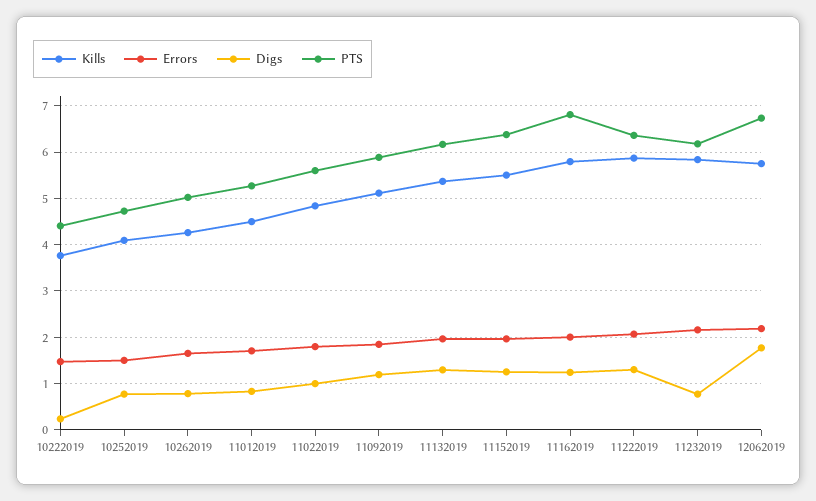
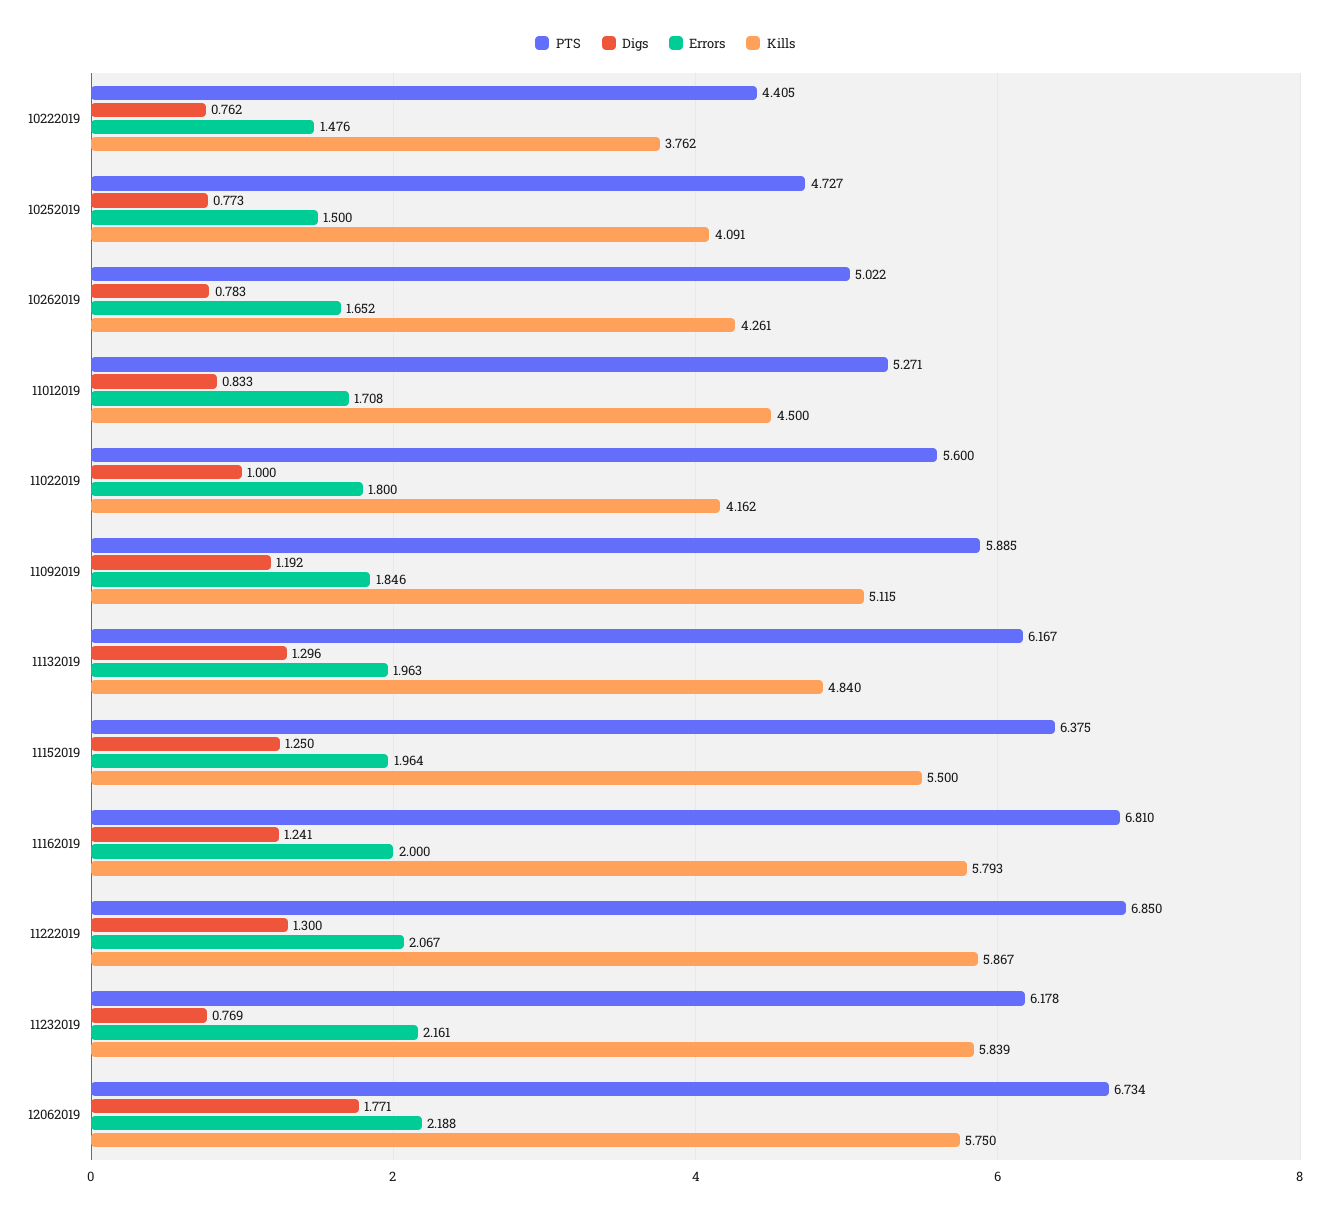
  {
    "Kills": {
      "10222019": 3.762,
      "10252019": 4.091,
      "10262019": 4.261,
      "11012019": 4.5,
-     "11022019": 4.8,
+     "11022019": 4.162,
      "11092019": 5.115,
-     "11132019": 5.4,
+     "11132019": 4.84,
      "11152019": 5.5,
      "11162019": 5.793,
      "11222019": 5.867,
      "11232019": 5.839,
      "12062019": 5.75
    },
    "Errors": {
      "10222019": 1.476,
      "10252019": 1.5,
      "10262019": 1.652,
      "11012019": 1.708,
      "11022019": 1.8,
      "11092019": 1.846,
      "11132019": 1.963,
      "11152019": 1.964,
      "11162019": 2,
      "11222019": 2.067,
      "11232019": 2.161,
      "12062019": 2.188
    },
    "Digs": {
-     "10222019": 0.2,
+     "10222019": 0.762,
      "10252019": 0.773,
      "10262019": 0.783,
      "11012019": 0.833,
      "11022019": 1,
      "11092019": 1.192,
      "11132019": 1.296,
      "11152019": 1.25,
      "11162019": 1.241,
      "11222019": 1.3,
      "11232019": 0.769,
      "12062019": 1.771
    },
    "PTS": {
      "10222019": 4.405,
      "10252019": 4.727,
      "10262019": 5.022,
      "11012019": 5.271,
      "11022019": 5.6,
      "11092019": 5.885,
      "11132019": 6.167,
      "11152019": 6.375,
      "11162019": 6.81,
-     "11222019": 6.4,
+     "11222019": 6.85,
      "11232019": 6.178,
      "12062019": 6.734
    }
  }

